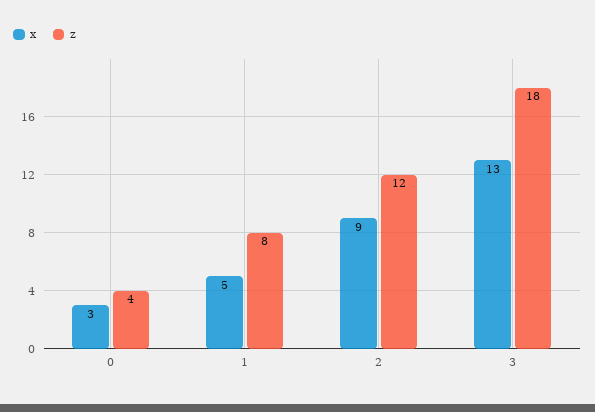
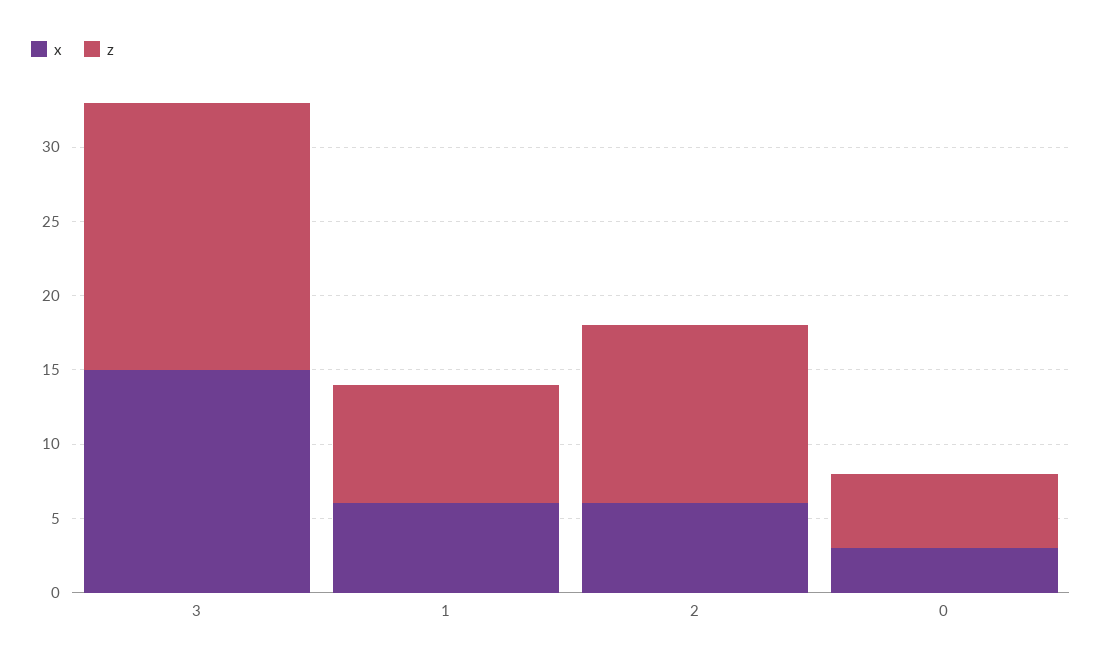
  {
    "x": {
      "0": 3,
-     "1": 5,
+     "1": 6,
-     "2": 9,
+     "2": 6,
-     "3": 13
+     "3": 15
    },
    "z": {
-     "0": 4,
+     "0": 5,
      "1": 8,
      "2": 12,
      "3": 18
    }
  }

